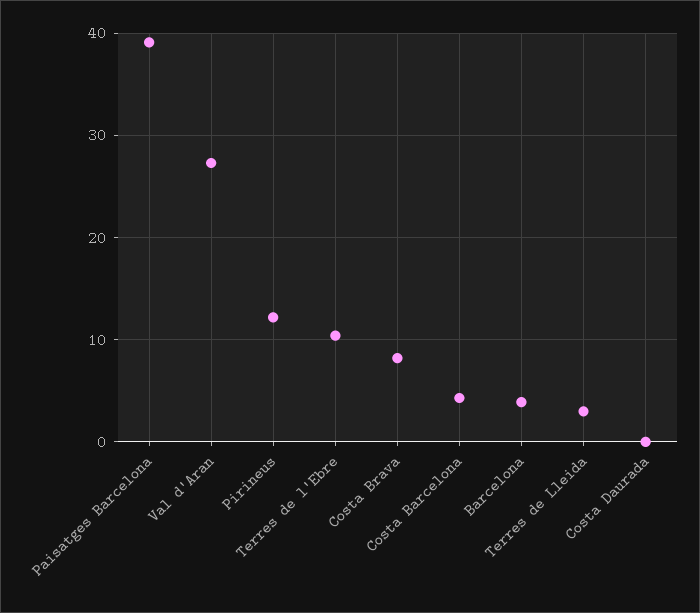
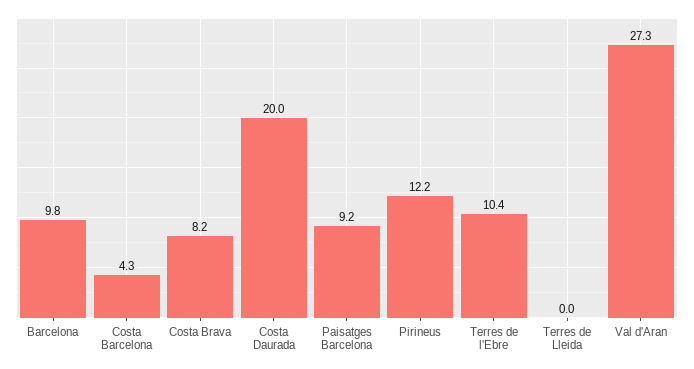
  {
-   "Paisatges Barcelona": 39,
+   "Paisatges Barcelona": 9.2,
    "Val d'Aran": 27.3,
    "Pirineus": 12.2,
    "Terres de l'Ebre": 10.4,
    "Costa Brava": 8.2,
    "Costa Barcelona": 4.3,
-   "Barcelona": 4,
+   "Barcelona": 9.8,
-   "Terres de Lleida": 3,
+   "Terres de Lleida": 0,
-   "Costa Daurada": 0
+   "Costa Daurada": 20
  }

